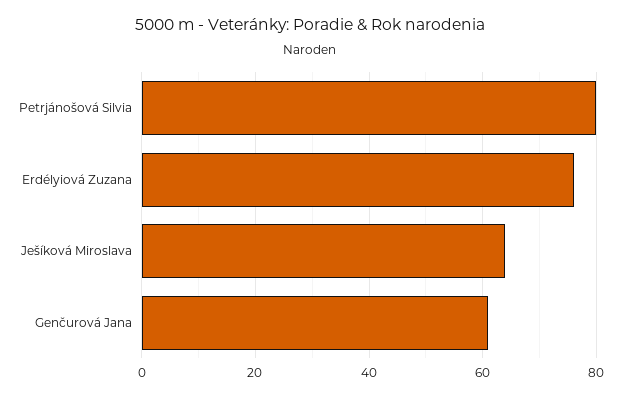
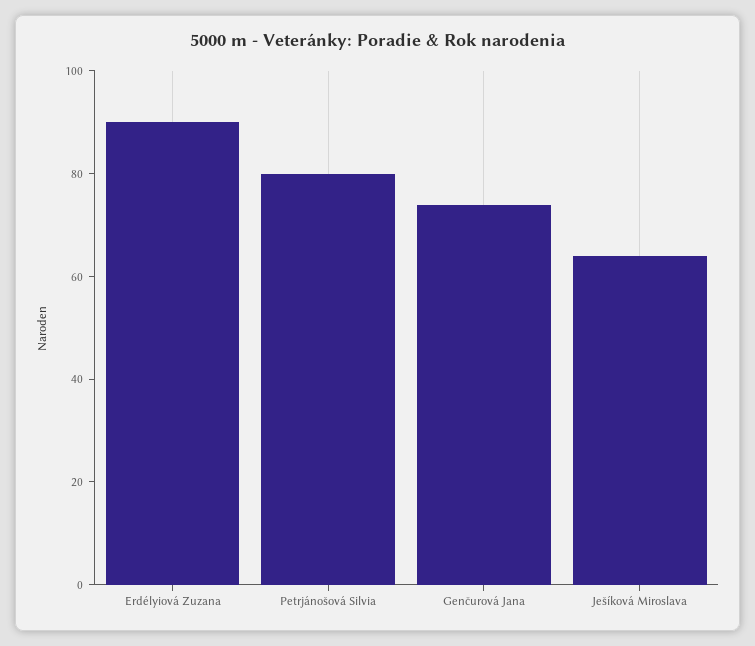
  {
    "Petrjánošová Silvia": 80,
-   "Erdélyiová Zuzana": 75,
+   "Erdélyiová Zuzana": 90,
    "Ješíková Miroslava": 65,
-   "Genčurová Jana": 60
+   "Genčurová Jana": 75
  }

